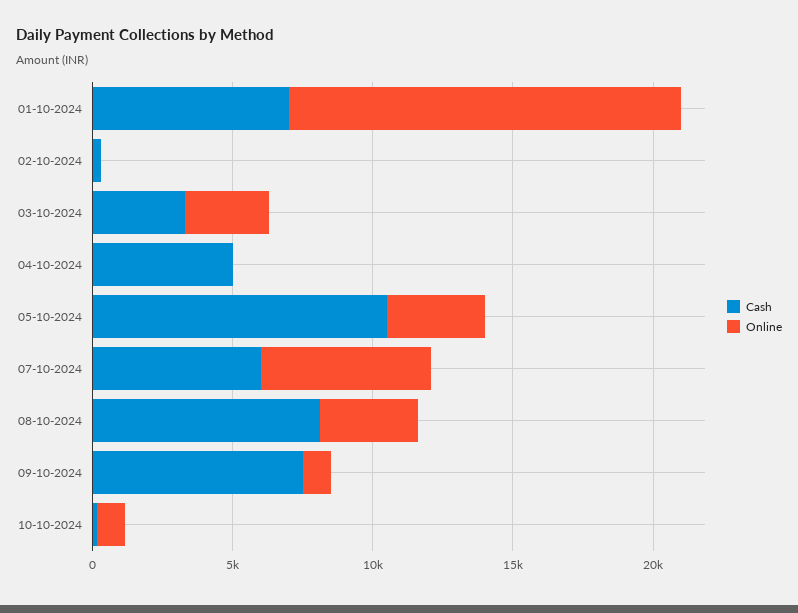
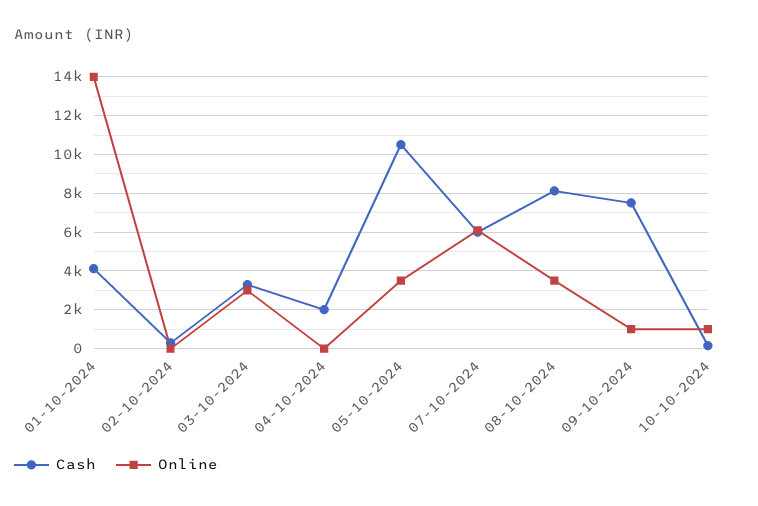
  {
    "Cash": {
-     "01-10-2024": 7000,
+     "01-10-2024": 4000,
      "02-10-2024": 500,
      "03-10-2024": 3500,
-     "04-10-2024": 5000,
+     "04-10-2024": 2000,
      "05-10-2024": 10500,
      "07-10-2024": 6000,
      "08-10-2024": 8000,
      "09-10-2024": 7500,
      "10-10-2024": 0
    },
    "Online": {
      "01-10-2024": 14000,
      "02-10-2024": 0,
      "03-10-2024": 3000,
      "04-10-2024": 0,
      "05-10-2024": 3500,
      "07-10-2024": 6000,
      "08-10-2024": 3500,
      "09-10-2024": 1000,
      "10-10-2024": 1000
    }
  }

